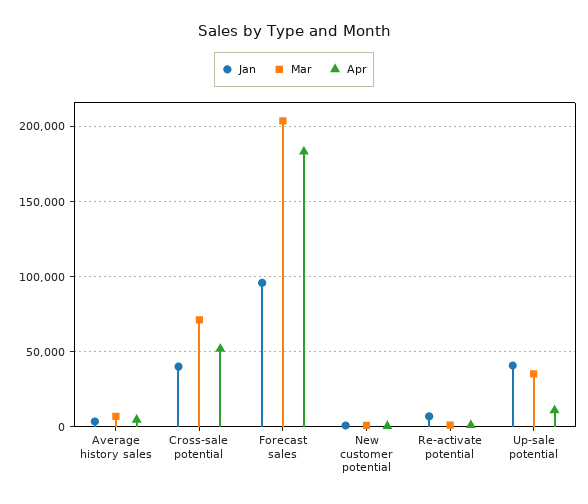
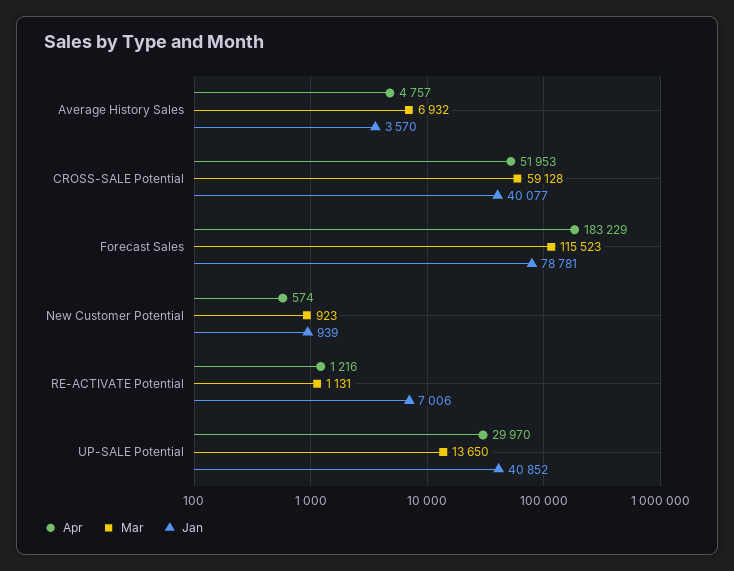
  {
    "Jan": {
      "Average history sales": 3570,
      "Cross-sale potential": 40077,
-     "Forecast sales": 95000,
+     "Forecast sales": 78781,
      "New customer potential": 939,
      "Re-activate potential": 7006,
      "Up-sale potential": 40852
    },
    "Mar": {
      "Average history sales": 6932,
-     "Cross-sale potential": 70000,
+     "Cross-sale potential": 59128,
-     "Forecast sales": 205000,
+     "Forecast sales": 115523,
      "New customer potential": 923,
      "Re-activate potential": 1131,
-     "Up-sale potential": 35000
+     "Up-sale potential": 13650
    },
    "Apr": {
      "Average history sales": 4757,
      "Cross-sale potential": 51953,
      "Forecast sales": 183229,
      "New customer potential": 574,
      "Re-activate potential": 1216,
-     "Up-sale potential": 10000
+     "Up-sale potential": 29970
    }
  }

